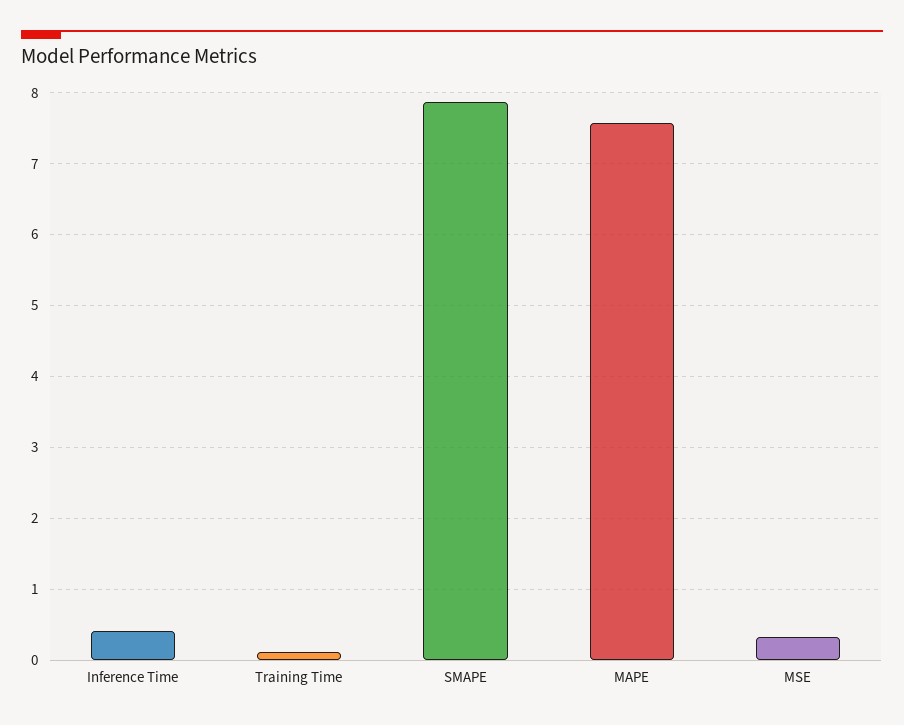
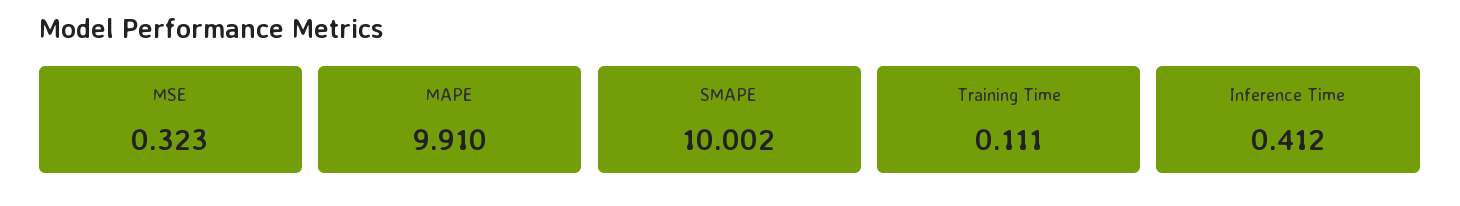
  {
    "Inference Time": 0.412,
    "Training Time": 0.111,
-   "SMAPE": 7.9,
+   "SMAPE": 10.002,
-   "MAPE": 7.6,
+   "MAPE": 9.91,
    "MSE": 0.323
  }

